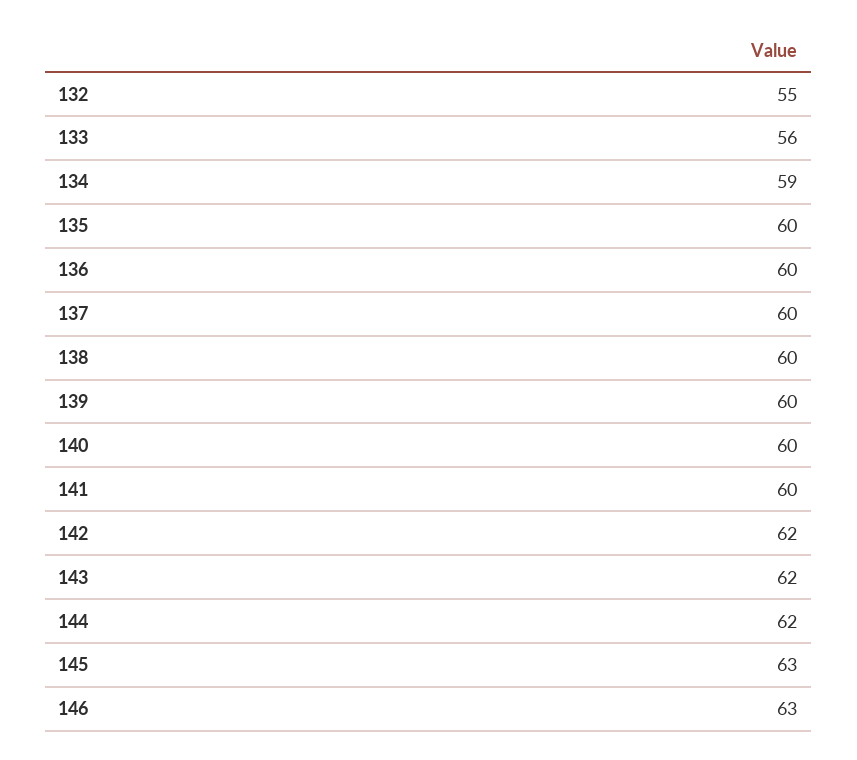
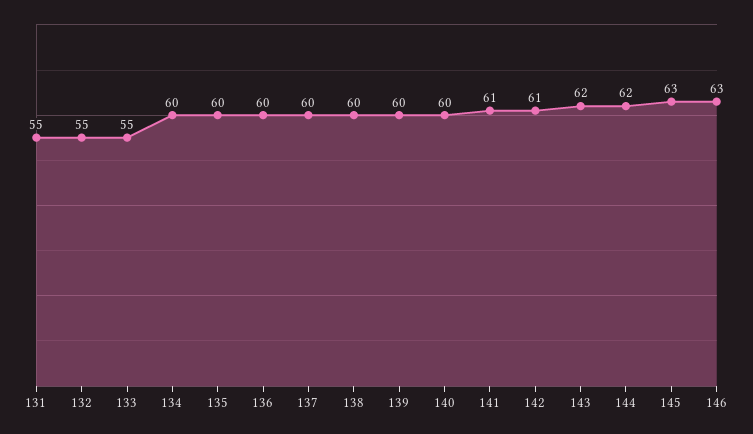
  {
    "132": 55,
-   "133": 56,
+   "133": 55,
-   "134": 59,
+   "134": 60,
    "135": 60,
    "136": 60,
    "137": 60,
    "138": 60,
    "139": 60,
    "140": 60,
-   "141": 60,
+   "141": 61,
-   "142": 62,
+   "142": 61,
    "143": 62,
    "144": 62,
    "145": 63,
-   "146": 63
+   "146": 63,
+   "131": 55
  }

